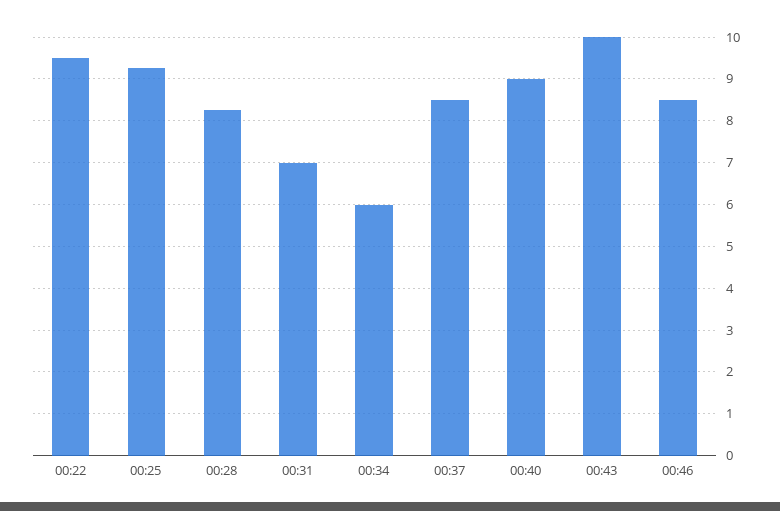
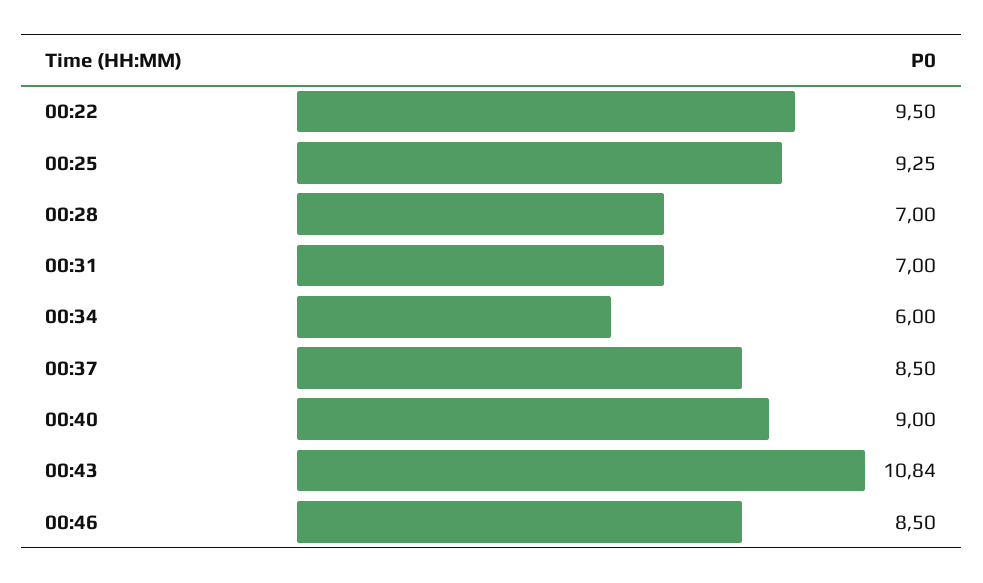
  {
    "00:22": 9.5,
    "00:25": 9.25,
-   "00:28": 8.2,
+   "00:28": 7,
    "00:31": 7,
    "00:34": 6,
    "00:37": 8.5,
    "00:40": 9,
-   "00:43": 10,
+   "00:43": 10.84,
    "00:46": 8.5
  }

